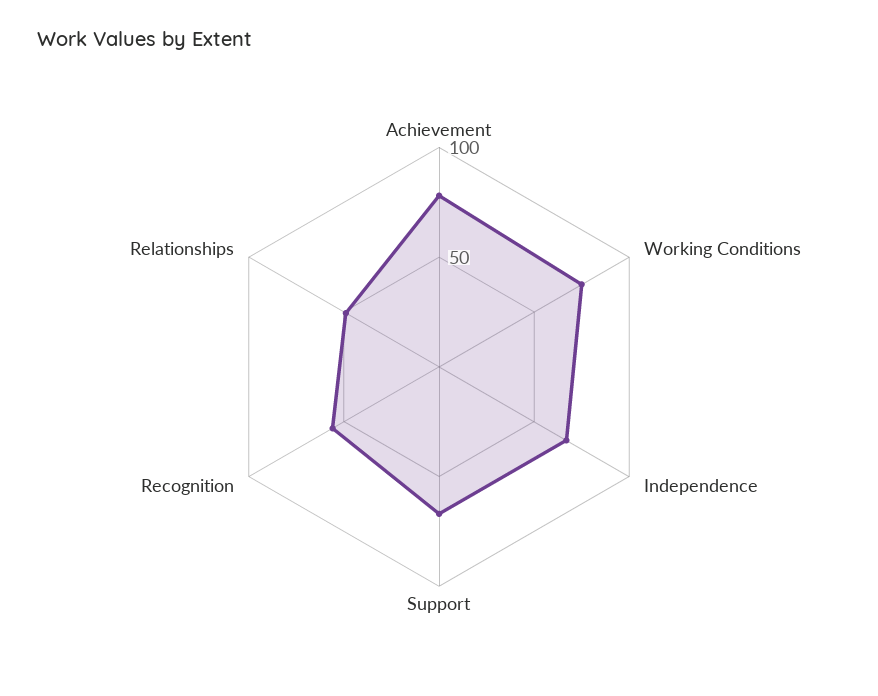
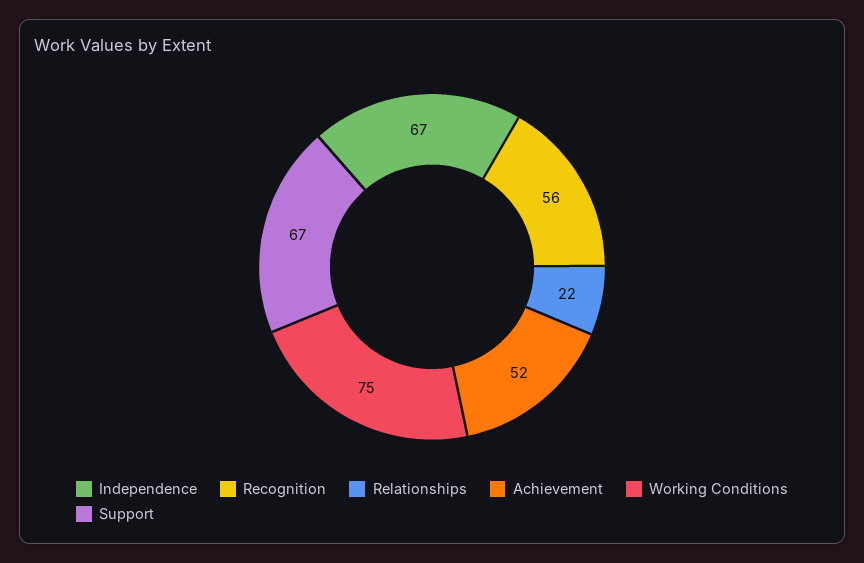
  {
-   "Achievement": 80,
+   "Achievement": 52,
    "Working Conditions": 75,
    "Independence": 67,
    "Support": 67,
    "Recognition": 56,
-   "Relationships": 50
+   "Relationships": 22
  }

